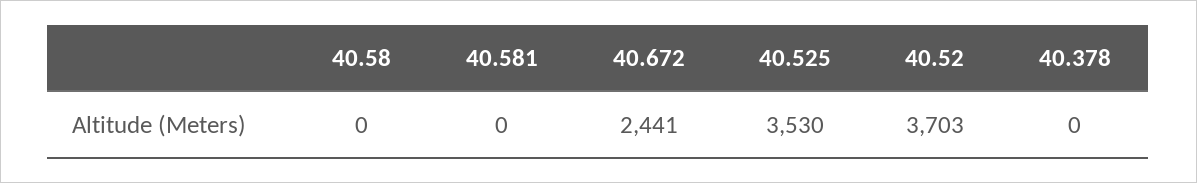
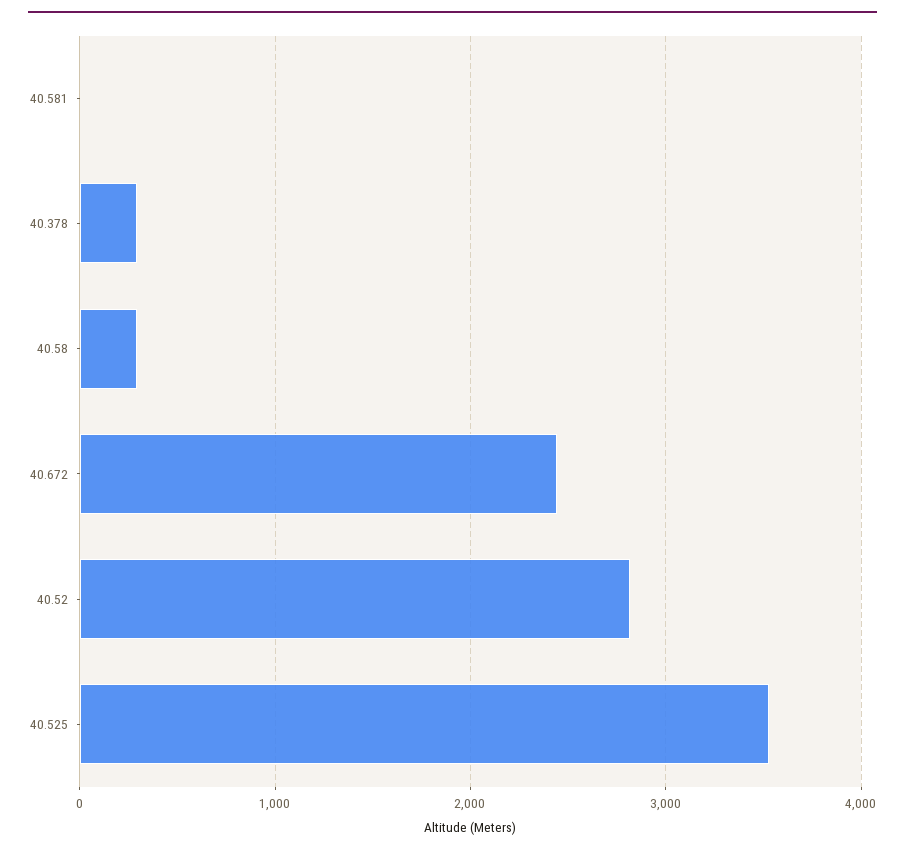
  {
-   "40.58": 0,
+   "40.58": 300,
    "40.581": 0,
    "40.672": 2441,
    "40.525": 3530,
-   "40.52": 3703,
+   "40.52": 2800,
-   "40.378": 0
+   "40.378": 300
  }

